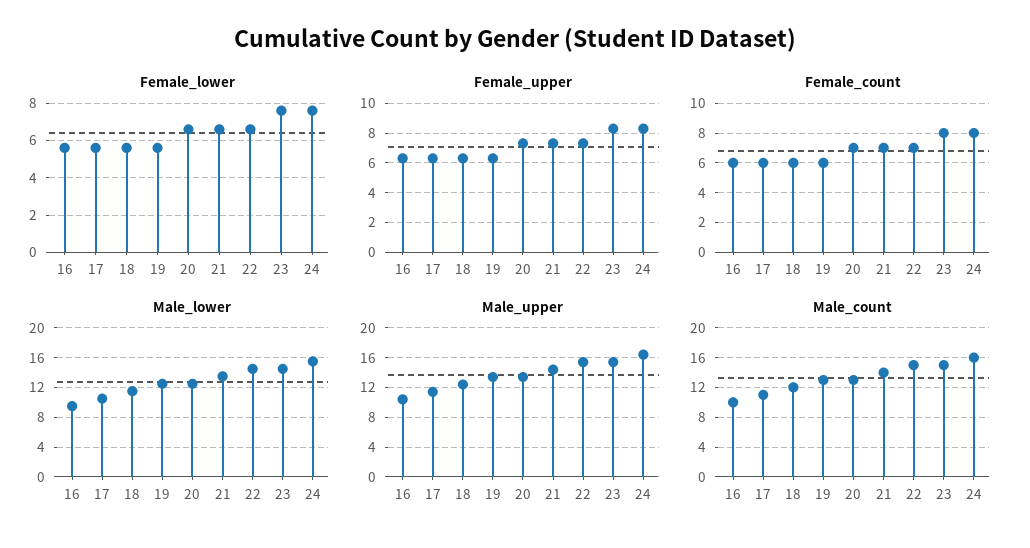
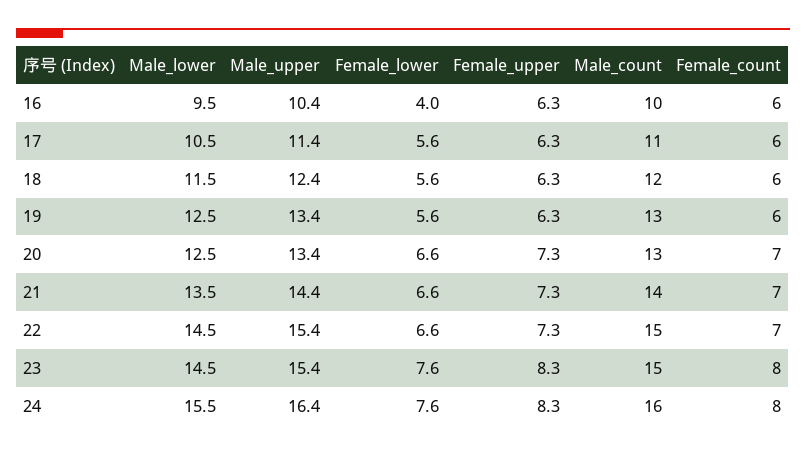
  {
    "Female_lower": {
-     "16": 5.5,
+     "16": 4,
      "17": 5.6,
      "18": 5.6,
      "19": 5.6,
      "20": 6.6,
      "21": 6.6,
      "22": 6.6,
      "23": 7.6,
      "24": 7.6
    },
    "Female_upper": {
      "16": 6.3,
      "17": 6.3,
      "18": 6.3,
      "19": 6.3,
      "20": 7.3,
      "21": 7.3,
      "22": 7.3,
      "23": 8.3,
      "24": 8.3
    },
    "Female_count": {
      "16": 6,
      "17": 6,
      "18": 6,
      "19": 6,
      "20": 7,
      "21": 7,
      "22": 7,
      "23": 8,
      "24": 8
    },
    "Male_lower": {
      "16": 9.5,
      "17": 10.5,
      "18": 11.5,
      "19": 12.5,
      "20": 12.5,
      "21": 13.5,
      "22": 14.5,
      "23": 14.5,
      "24": 15.5
    },
    "Male_upper": {
      "16": 10.4,
      "17": 11.4,
      "18": 12.4,
      "19": 13.4,
      "20": 13.4,
      "21": 14.4,
      "22": 15.4,
      "23": 15.4,
      "24": 16.4
    },
    "Male_count": {
      "16": 10,
      "17": 11,
      "18": 12,
      "19": 13,
      "20": 13,
      "21": 14,
      "22": 15,
      "23": 15,
      "24": 16
    }
  }

